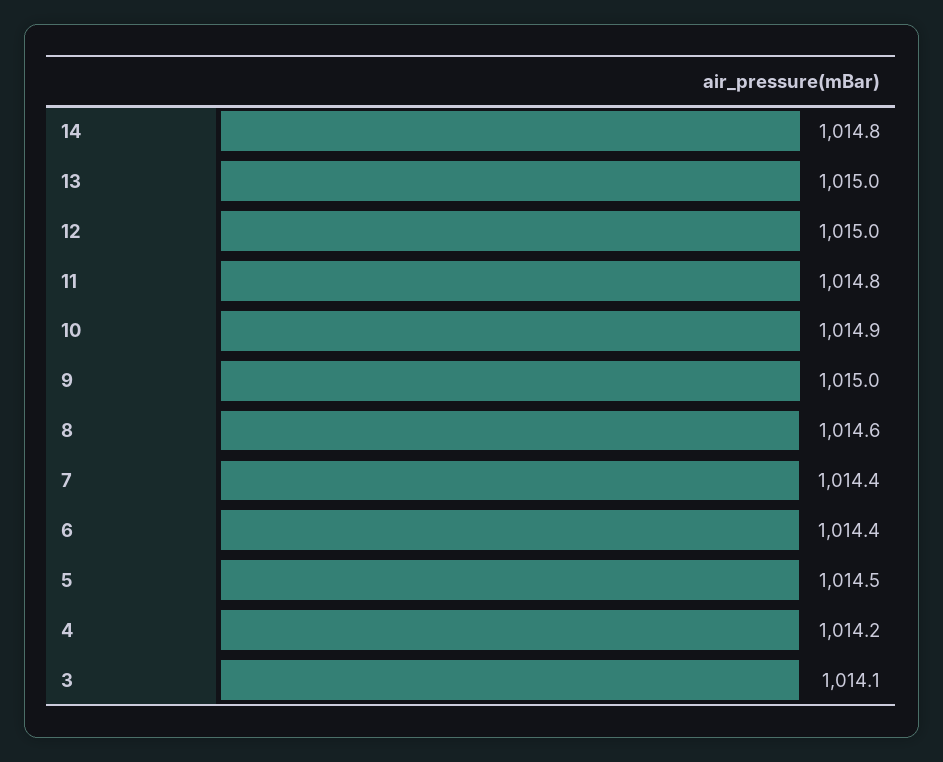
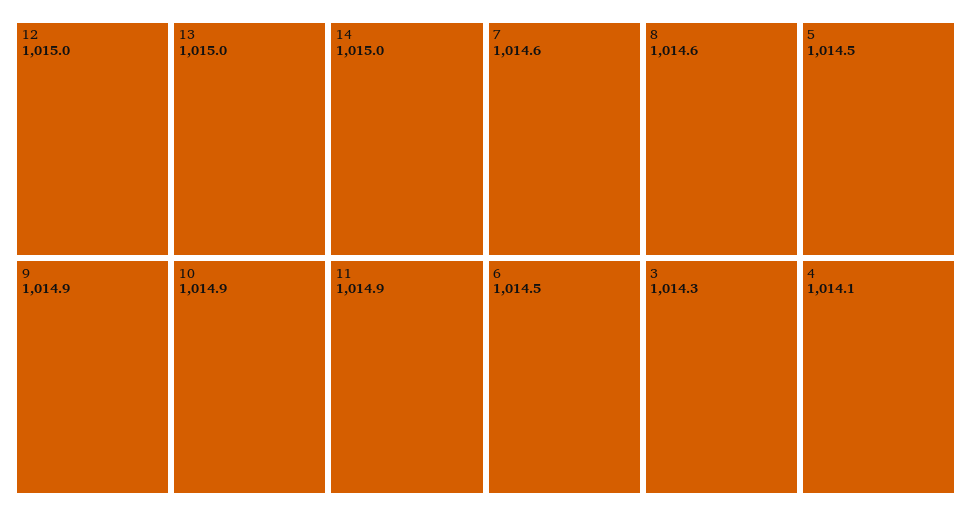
  {
-   "14": 1014.8,
+   "14": 1015,
    "13": 1015,
    "12": 1015,
-   "11": 1014.8,
+   "11": 1014.9,
    "10": 1014.9,
-   "9": 1015,
+   "9": 1014.9,
    "8": 1014.6,
-   "7": 1014.4,
+   "7": 1014.6,
-   "6": 1014.4,
+   "6": 1014.5,
    "5": 1014.5,
-   "4": 1014.2,
+   "4": 1014.1,
-   "3": 1014.1
+   "3": 1014.3
  }

